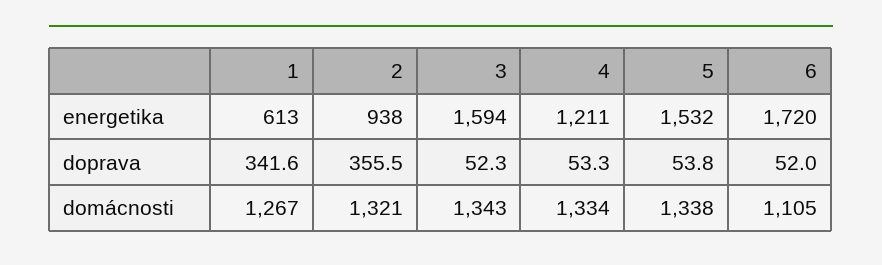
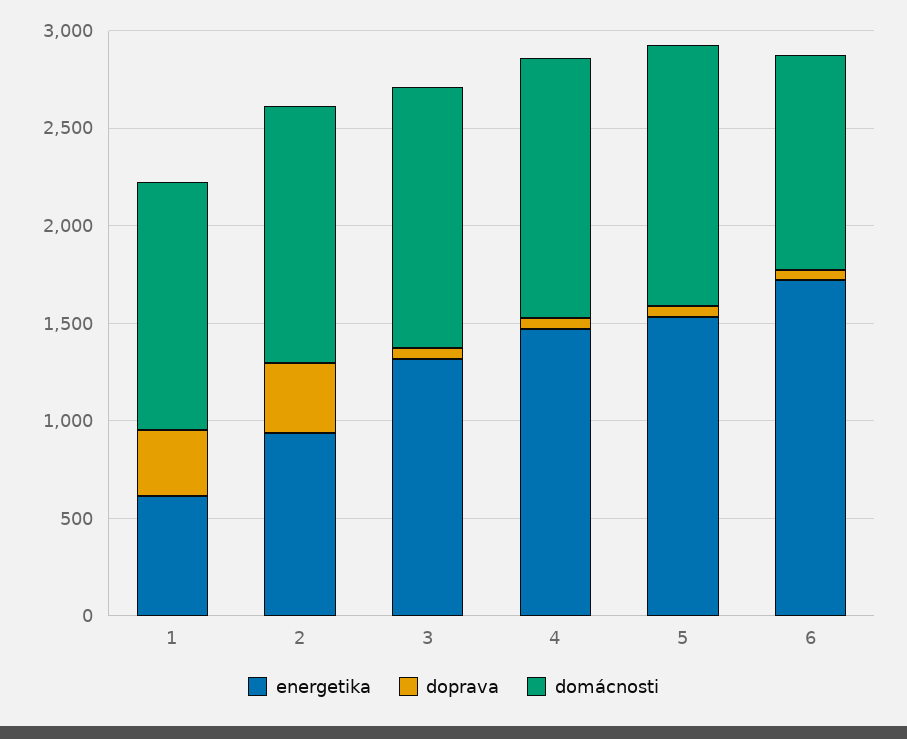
  {
    "energetika": {
      "1": 613,
      "2": 938,
-     "3": 1594,
+     "3": 1300,
-     "4": 1211,
+     "4": 1500,
      "5": 1532,
      "6": 1720
    },
    "doprava": {
      "1": 341.6,
      "2": 355.5,
      "3": 52.3,
      "4": 53.3,
      "5": 53.8,
      "6": 52
    },
    "domácnosti": {
      "1": 1267,
      "2": 1321,
      "3": 1343,
      "4": 1334,
      "5": 1338,
      "6": 1105
    }
  }

